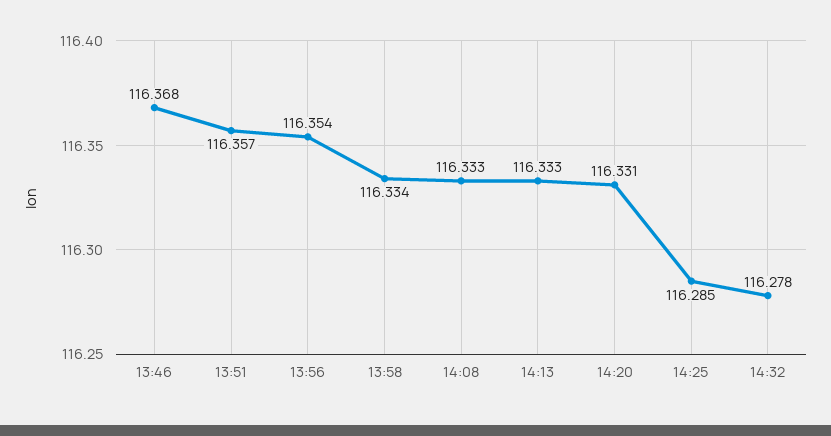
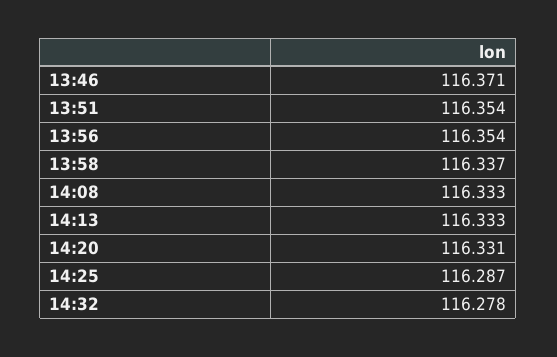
  {
-   "13:46": 116.368,
+   "13:46": 116.371,
-   "13:51": 116.357,
+   "13:51": 116.354,
    "13:56": 116.354,
-   "13:58": 116.334,
+   "13:58": 116.337,
    "14:08": 116.333,
    "14:13": 116.333,
    "14:20": 116.331,
-   "14:25": 116.285,
+   "14:25": 116.287,
    "14:32": 116.278
  }

